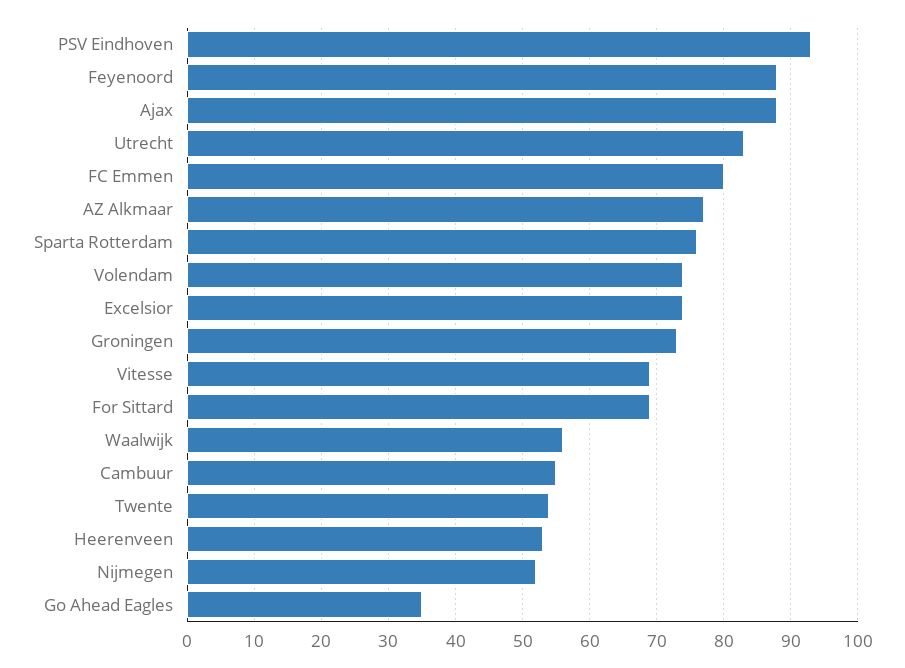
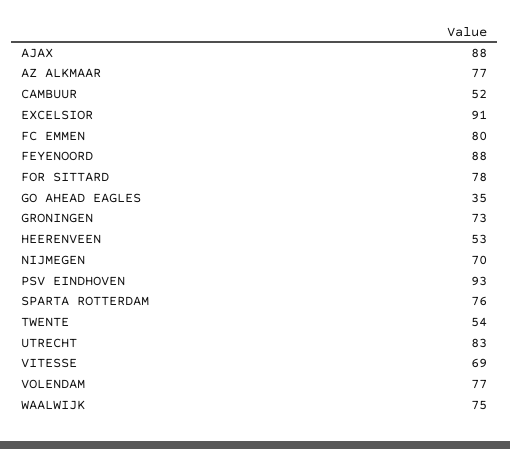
  {
    "PSV Eindhoven": 93,
    "Feyenoord": 88,
    "Ajax": 88,
    "Utrecht": 83,
    "FC Emmen": 80,
    "AZ Alkmaar": 77,
    "Sparta Rotterdam": 76,
-   "Volendam": 74,
+   "Volendam": 77,
-   "Excelsior": 74,
+   "Excelsior": 91,
    "Groningen": 73,
    "Vitesse": 69,
-   "For Sittard": 69,
+   "For Sittard": 78,
-   "Waalwijk": 56,
+   "Waalwijk": 75,
-   "Cambuur": 55,
+   "Cambuur": 52,
    "Twente": 54,
    "Heerenveen": 53,
-   "Nijmegen": 52,
+   "Nijmegen": 70,
    "Go Ahead Eagles": 35
  }

